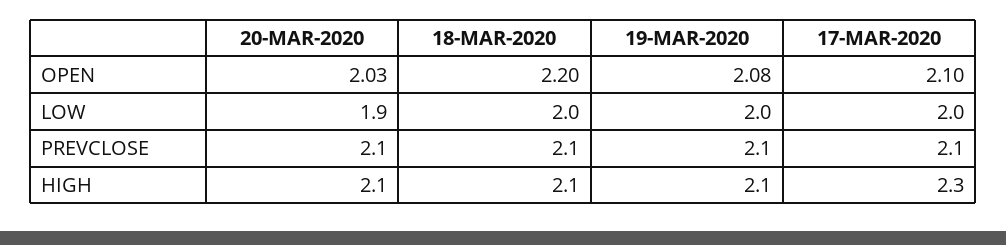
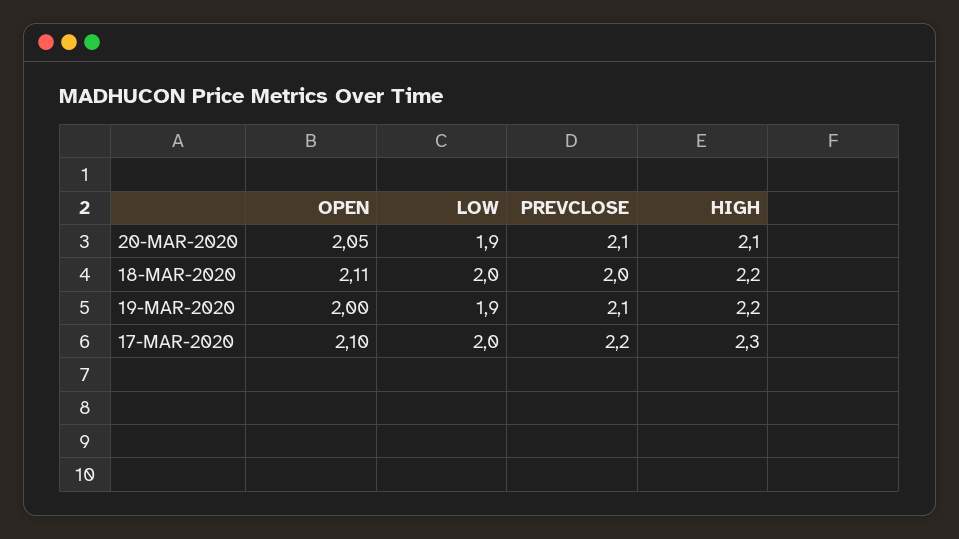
  {
    "20-MAR-2020": {
-     "OPEN": 2.03,
+     "OPEN": 2.05,
      "LOW": 1.9,
      "PREVCLOSE": 2.1,
      "HIGH": 2.1
    },
    "18-MAR-2020": {
-     "OPEN": 2.2,
+     "OPEN": 2.11,
      "LOW": 2,
-     "PREVCLOSE": 2.1,
+     "PREVCLOSE": 2,
-     "HIGH": 2.1
+     "HIGH": 2.2
    },
    "19-MAR-2020": {
-     "OPEN": 2.08,
+     "OPEN": 2,
-     "LOW": 2,
+     "LOW": 1.9,
      "PREVCLOSE": 2.1,
-     "HIGH": 2.1
+     "HIGH": 2.2
    },
    "17-MAR-2020": {
      "OPEN": 2.1,
      "LOW": 2,
-     "PREVCLOSE": 2.1,
+     "PREVCLOSE": 2.2,
      "HIGH": 2.3
    }
  }

